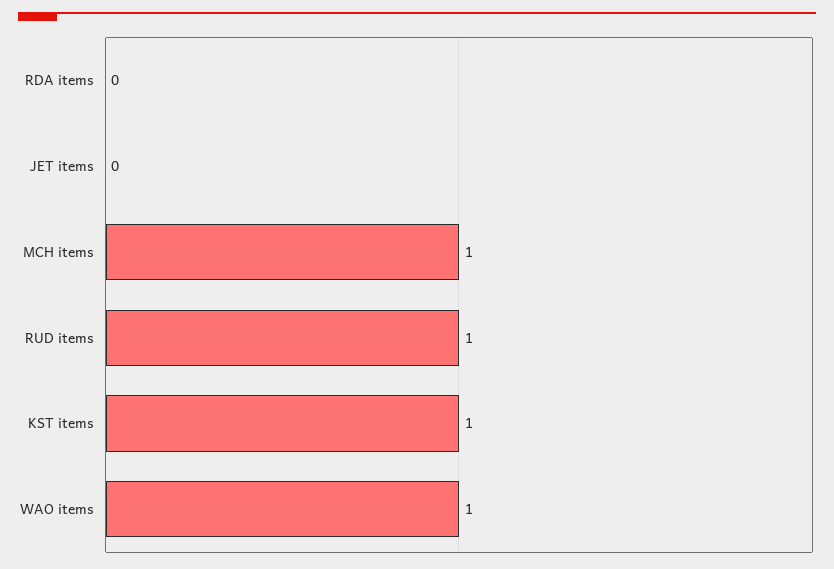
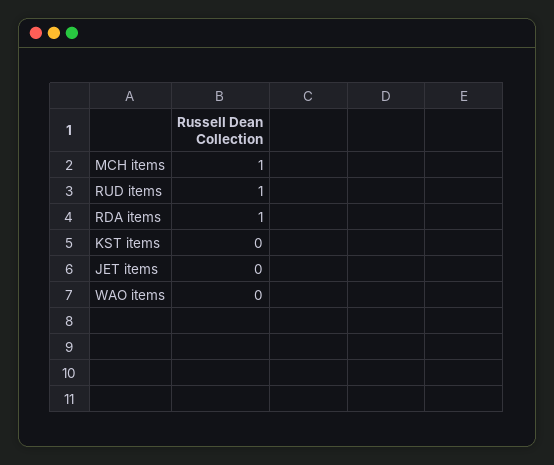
  {
-   "RDA items": 0,
+   "RDA items": 1,
    "JET items": 0,
    "MCH items": 1,
    "RUD items": 1,
-   "KST items": 1,
+   "KST items": 0,
-   "WAO items": 1
+   "WAO items": 0
  }

